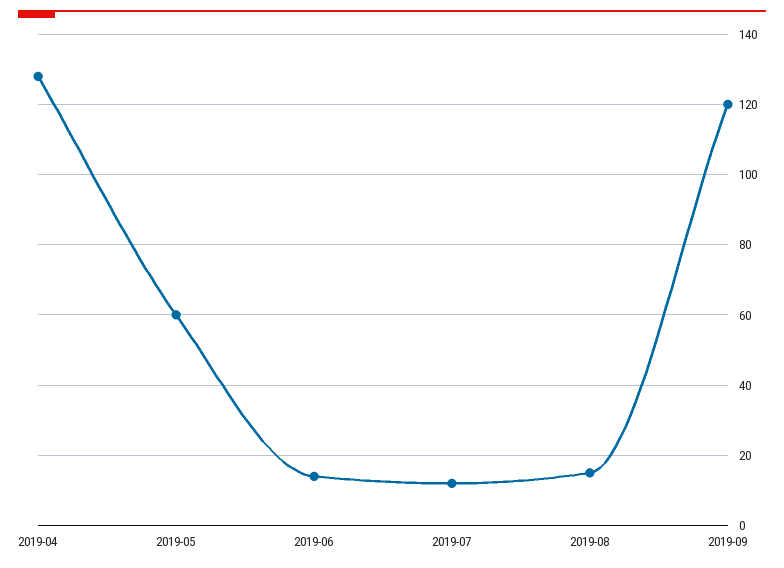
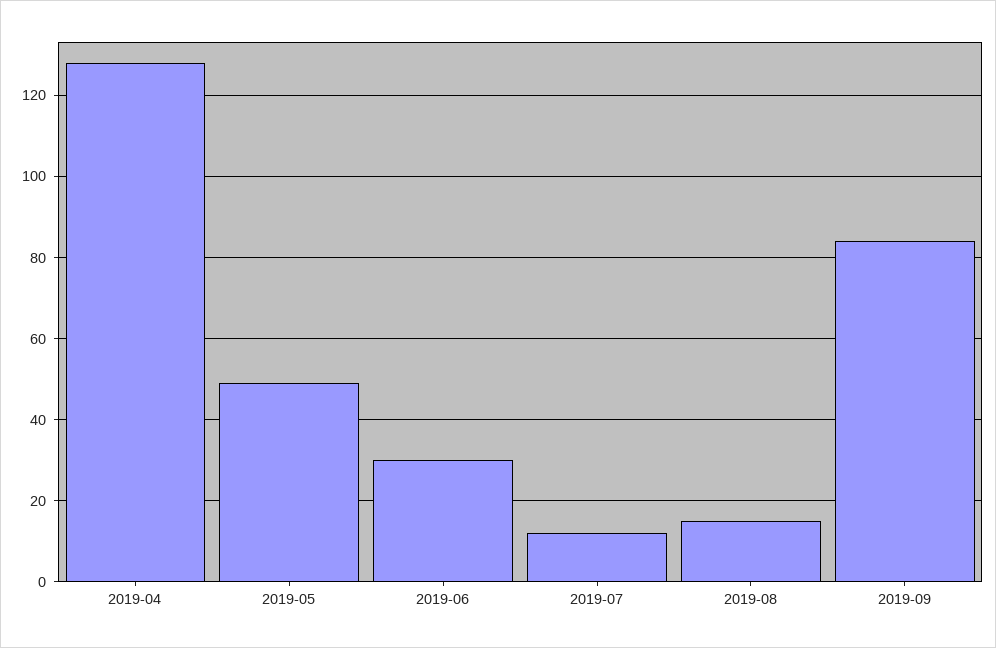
  {
    "2019-04": 130,
-   "2019-05": 60,
+   "2019-05": 50,
-   "2019-06": 15,
+   "2019-06": 30,
    "2019-07": 10,
    "2019-08": 15,
-   "2019-09": 120
+   "2019-09": 85
  }

